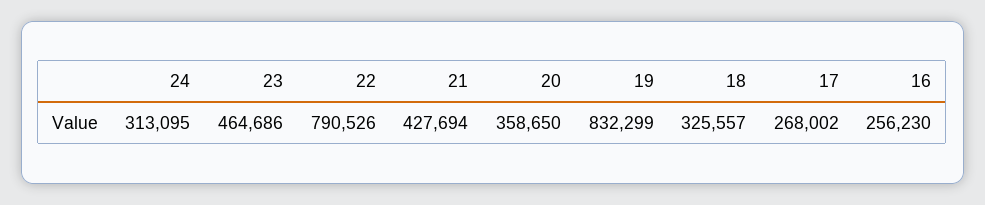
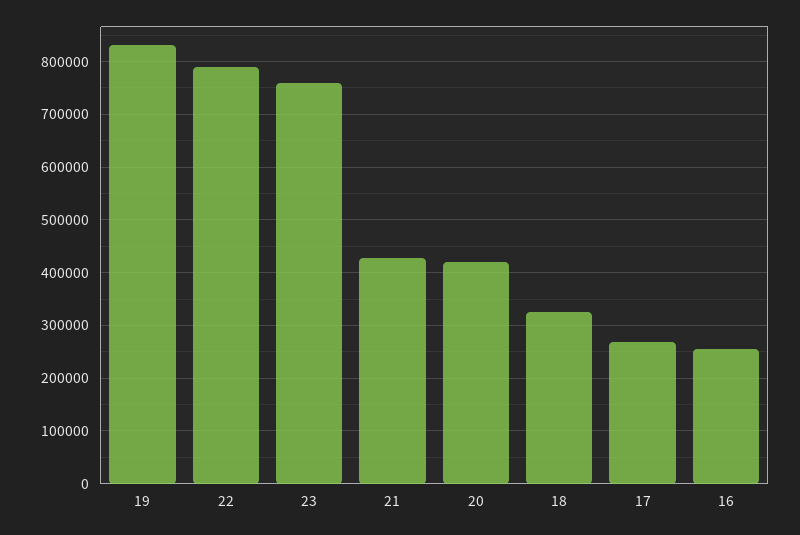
  {
-   "24": 313095,
-   "23": 464686,
+   "23": 760000,
    "22": 790526,
    "21": 427694,
-   "20": 358650,
+   "20": 420000,
    "19": 832299,
    "18": 325557,
    "17": 268002,
    "16": 256230
  }

